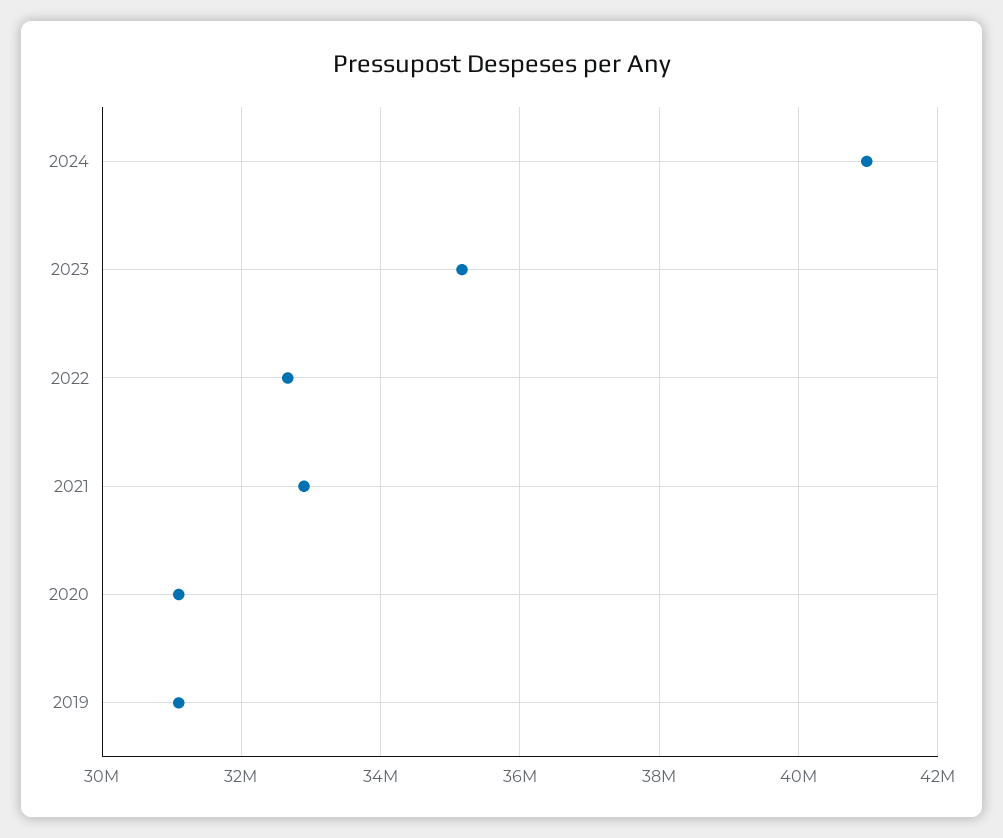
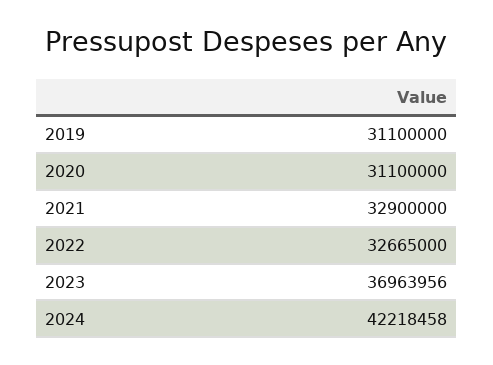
  {
-   "2024": 41000000,
+   "2024": 42218458,
-   "2023": 35200000,
+   "2023": 36963956,
    "2022": 32665000,
    "2021": 32900000,
    "2020": 31100000,
    "2019": 31100000
  }

